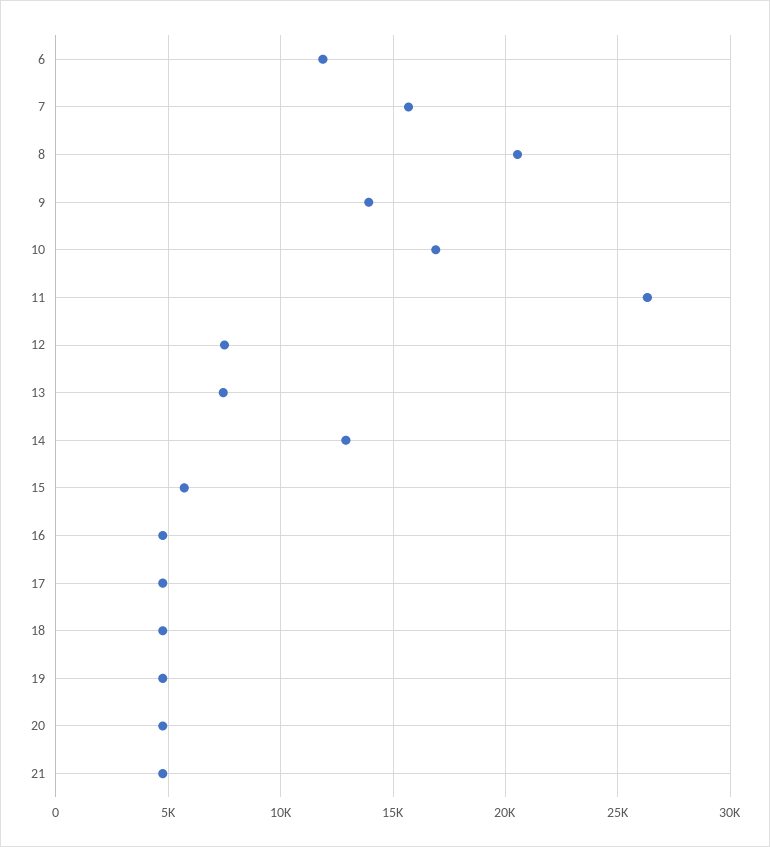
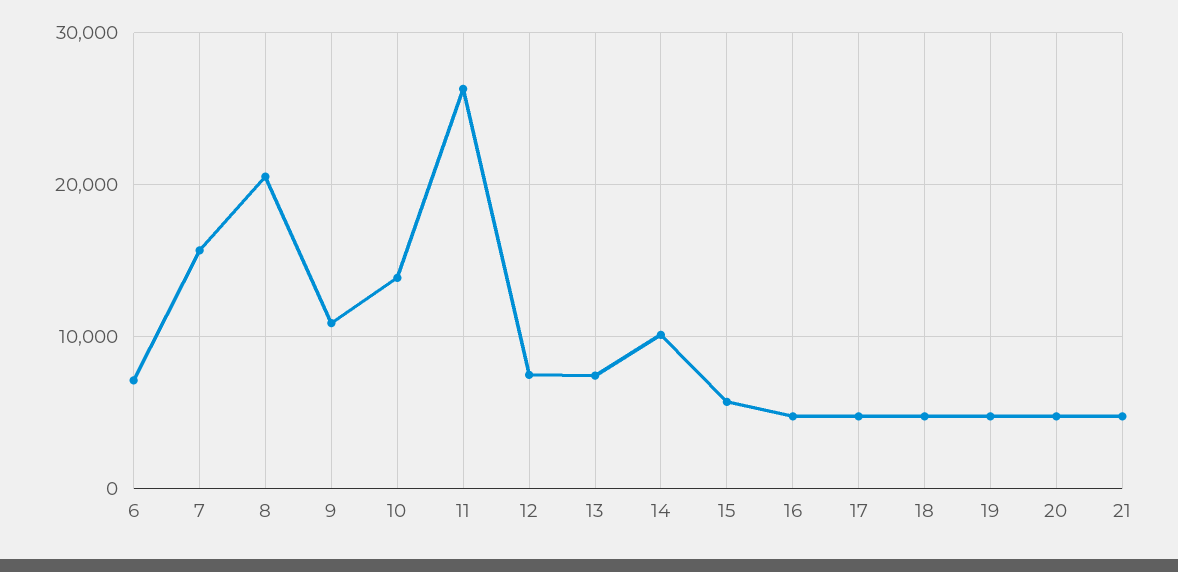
  {
-   "6": 12000,
+   "6": 7000,
    "7": 15500,
    "8": 20500,
-   "9": 14000,
+   "9": 11000,
-   "10": 17000,
+   "10": 14000,
    "11": 26500,
    "12": 7500,
    "13": 7500,
-   "14": 13000,
+   "14": 10000,
    "15": 5500,
    "16": 5000,
    "17": 5000,
    "18": 5000,
    "19": 5000,
    "20": 5000,
    "21": 5000
  }

